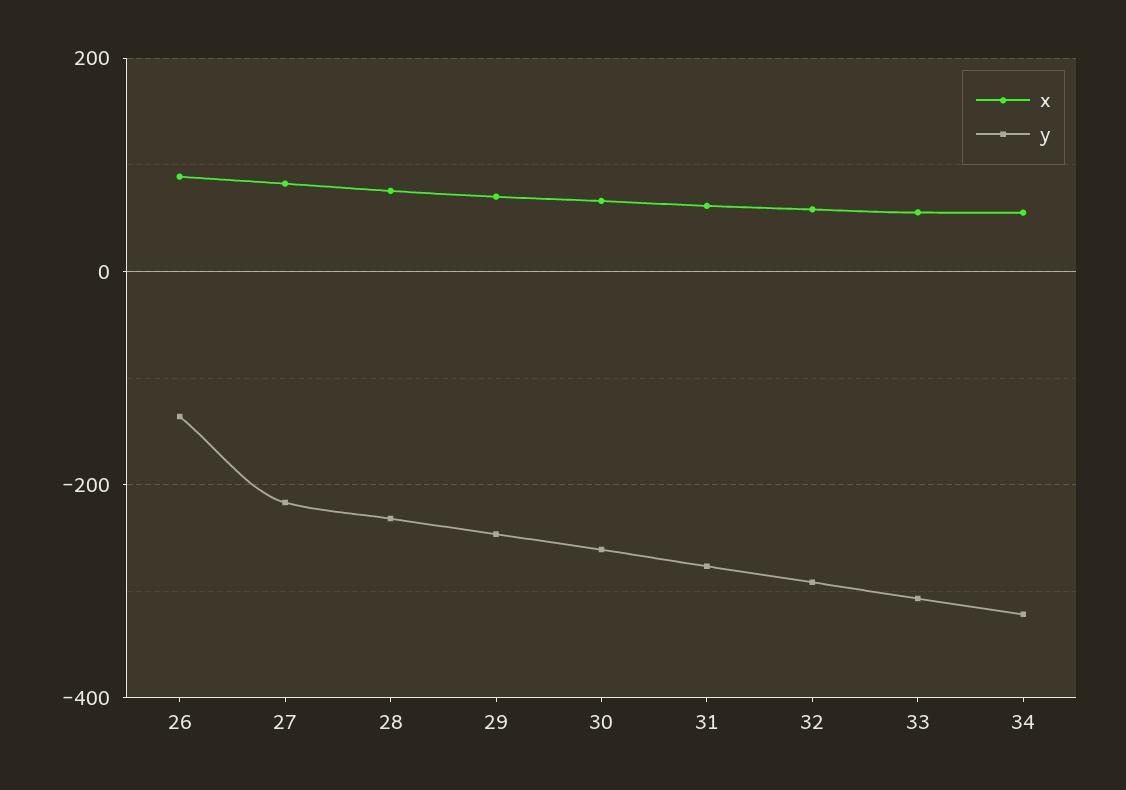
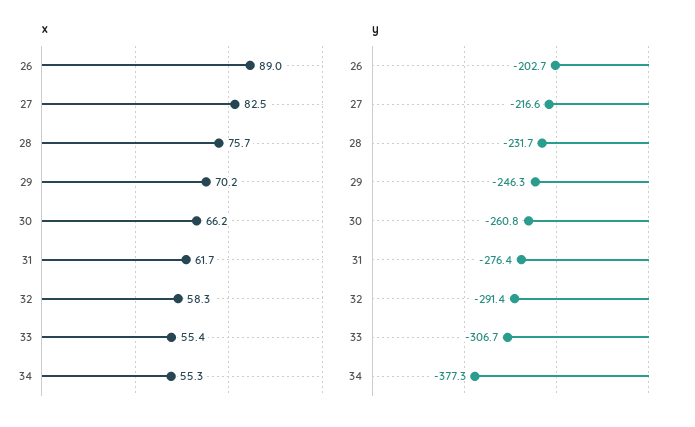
  {
    "x": {
      "26": 89,
      "27": 82.5,
      "28": 75.7,
      "29": 70.2,
      "30": 66.2,
      "31": 61.7,
      "32": 58.3,
      "33": 55.4,
      "34": 55.3
    },
    "y": {
-     "26": -140,
+     "26": -202.7,
      "27": -216.6,
      "28": -231.7,
      "29": -246.3,
      "30": -260.8,
      "31": -276.4,
      "32": -291.4,
      "33": -306.7,
-     "34": -320
+     "34": -377.3
    }
  }

